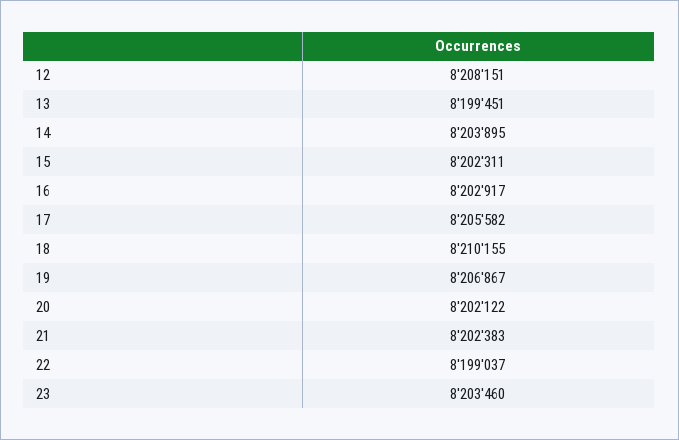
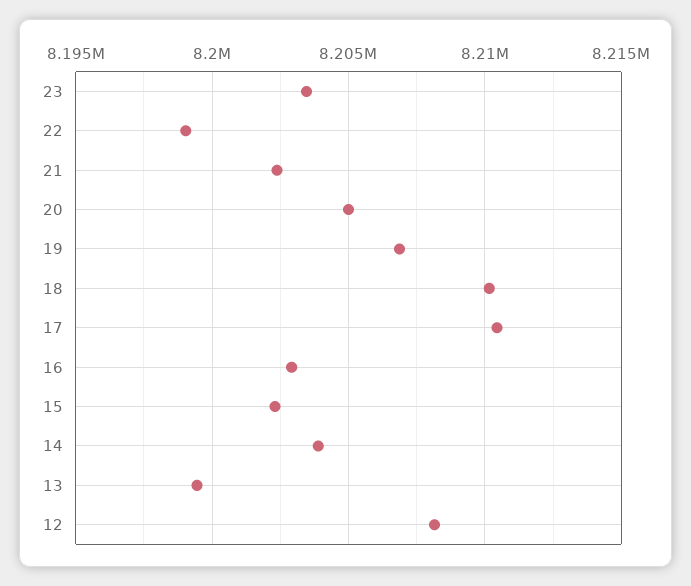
  {
    "12": 8208151,
    "13": 8199451,
    "14": 8203895,
    "15": 8202311,
    "16": 8202917,
-   "17": 8205582,
+   "17": 8210500,
    "18": 8210155,
    "19": 8206867,
-   "20": 8202122,
+   "20": 8205000,
    "21": 8202383,
    "22": 8199037,
    "23": 8203460
  }

